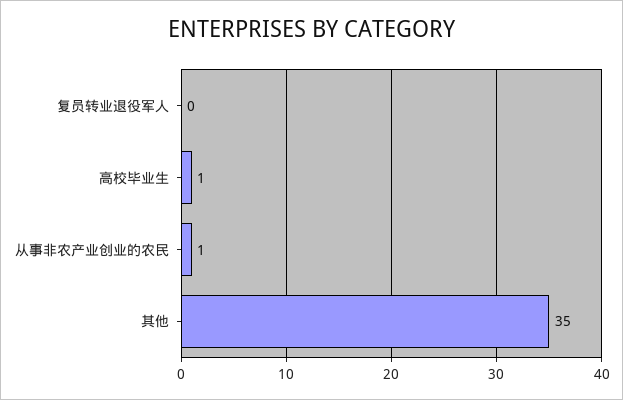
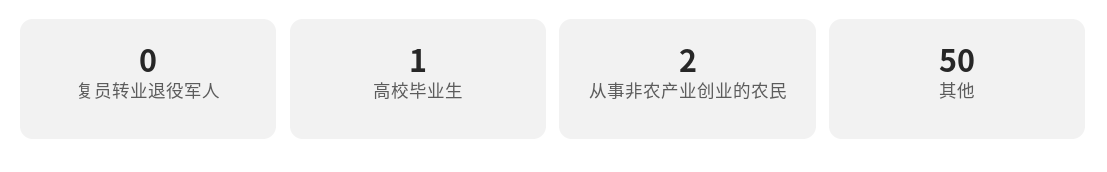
  {
    "复员转业退役军人": 0,
    "高校毕业生": 1,
-   "从事非农产业创业的农民": 1,
+   "从事非农产业创业的农民": 2,
-   "其他": 35
+   "其他": 50
  }

